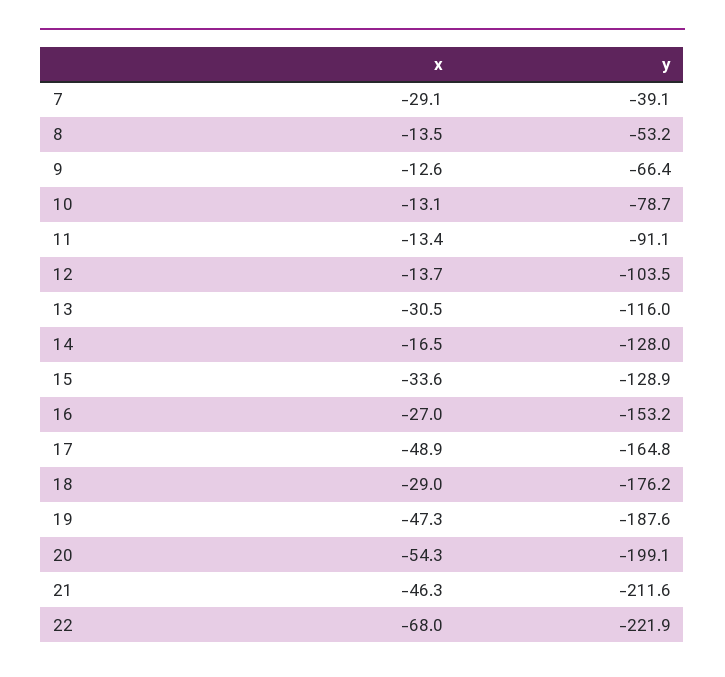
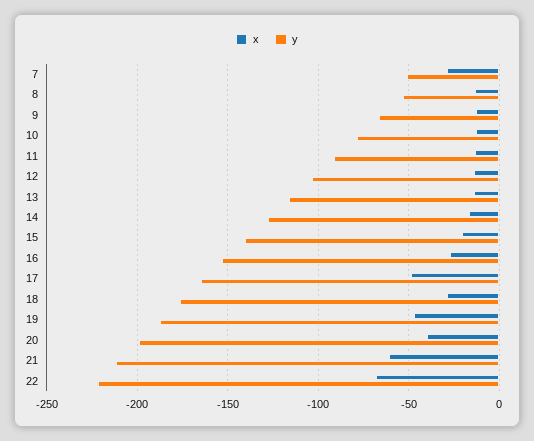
  {
    "x": {
      "7": -29.1,
      "8": -13.5,
      "9": -12.6,
      "10": -13.1,
      "11": -13.4,
      "12": -13.7,
-     "13": -30.5,
+     "13": -15,
      "14": -16.5,
-     "15": -33.6,
+     "15": -20,
      "16": -27,
      "17": -48.9,
      "18": -29,
      "19": -47.3,
-     "20": -54.3,
+     "20": -40,
-     "21": -46.3,
+     "21": -60,
      "22": -68
    },
    "y": {
-     "7": -39.1,
+     "7": -50,
      "8": -53.2,
      "9": -66.4,
      "10": -78.7,
      "11": -91.1,
      "12": -103.5,
      "13": -116,
      "14": -128,
-     "15": -128.9,
+     "15": -140,
      "16": -153.2,
      "17": -164.8,
      "18": -176.2,
      "19": -187.6,
      "20": -199.1,
      "21": -211.6,
      "22": -221.9
    }
  }

